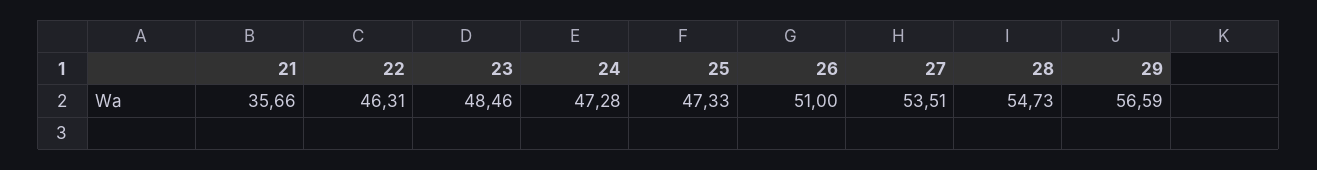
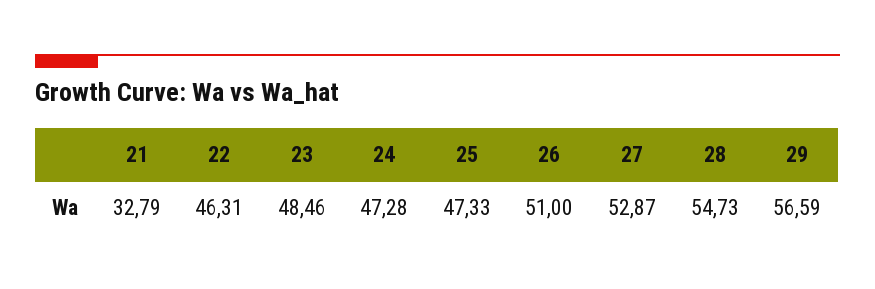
  {
-   "21": 35.66,
+   "21": 32.79,
    "22": 46.31,
    "23": 48.46,
    "24": 47.28,
    "25": 47.33,
    "26": 51,
-   "27": 53.51,
+   "27": 52.87,
    "28": 54.73,
    "29": 56.59
  }

